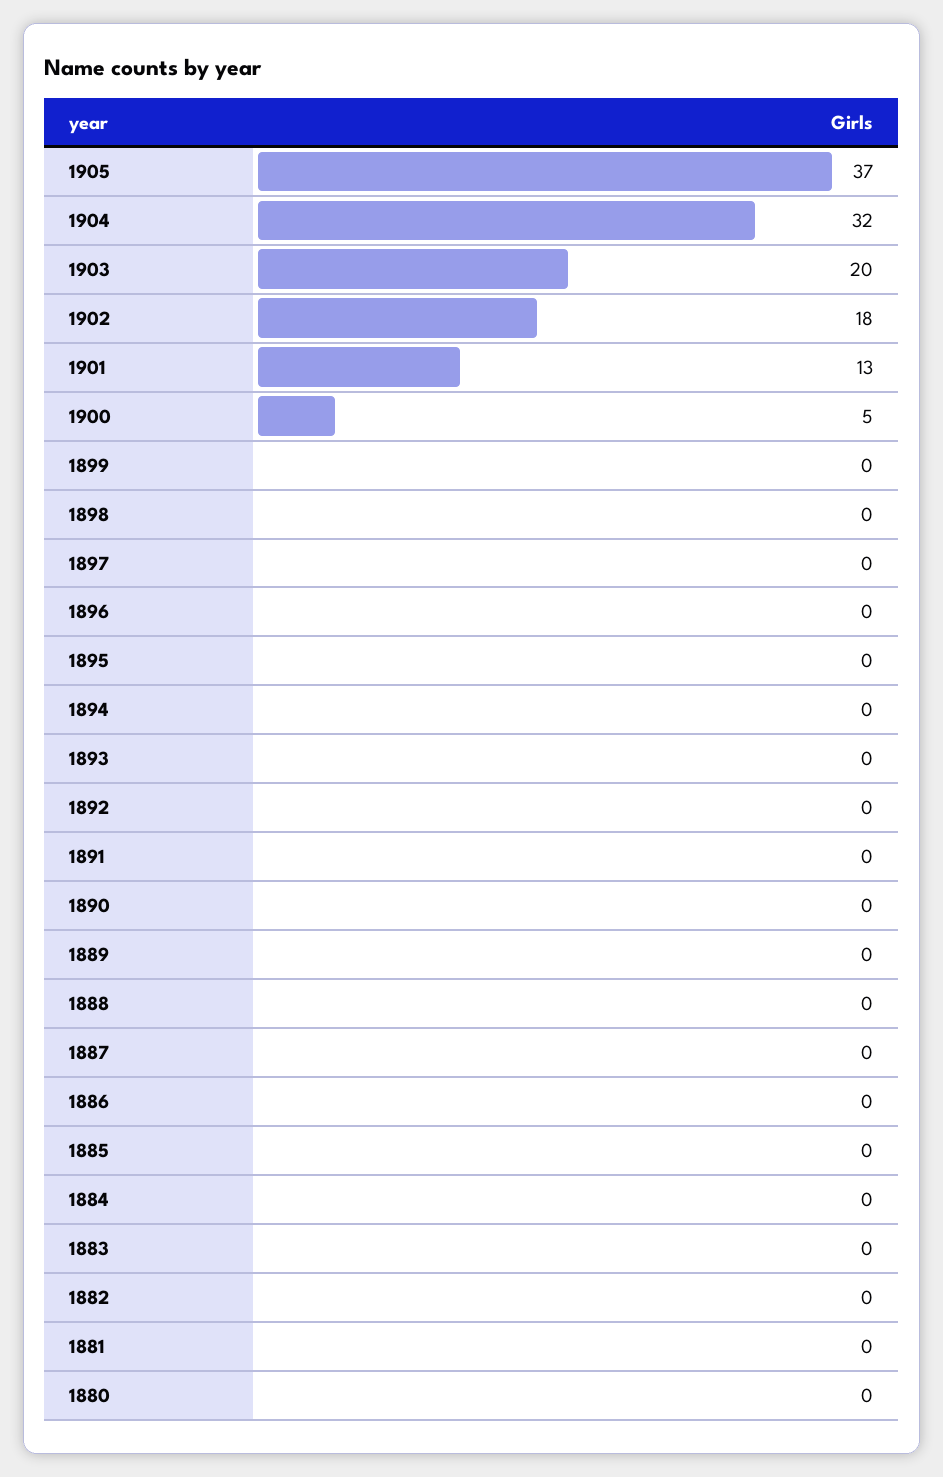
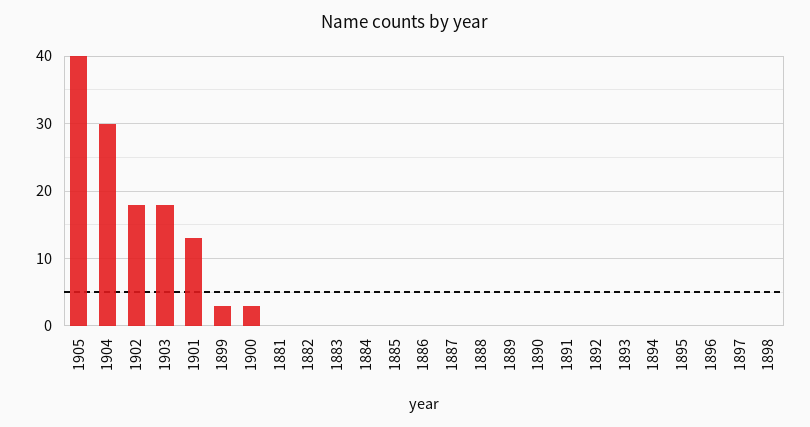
  {
-   "1905": 37,
+   "1905": 40,
-   "1904": 32,
+   "1904": 30,
-   "1903": 20,
+   "1903": 18,
    "1902": 18,
    "1901": 13,
-   "1900": 5,
+   "1900": 3,
-   "1899": 0,
+   "1899": 3,
    "1898": 0,
    "1897": 0,
    "1896": 0,
    "1895": 0,
    "1894": 0,
    "1893": 0,
    "1892": 0,
    "1891": 0,
    "1890": 0,
    "1889": 0,
    "1888": 0,
    "1887": 0,
    "1886": 0,
    "1885": 0,
    "1884": 0,
    "1883": 0,
    "1882": 0,
-   "1881": 0,
+   "1881": 0
-   "1880": 0
  }

